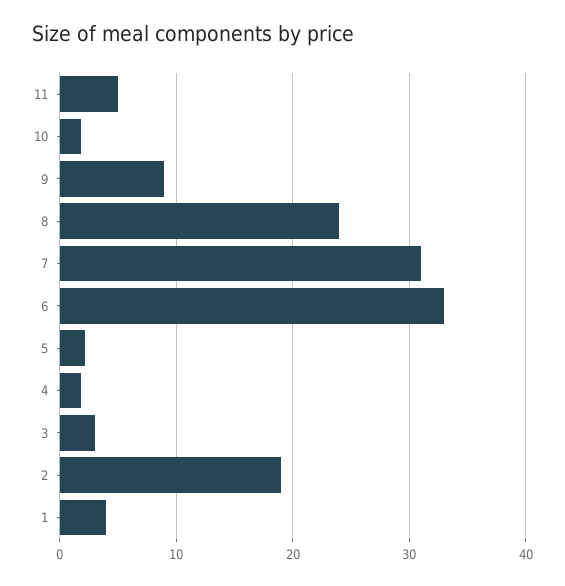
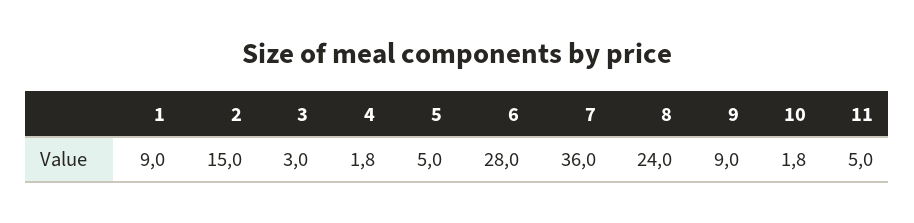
  {
    "11": 5,
    "10": 1.8,
    "9": 9,
    "8": 24,
-   "7": 31,
+   "7": 36,
-   "6": 33,
+   "6": 28,
-   "5": 2,
+   "5": 5,
    "4": 1.8,
    "3": 3,
-   "2": 19,
+   "2": 15,
-   "1": 4
+   "1": 9
  }

